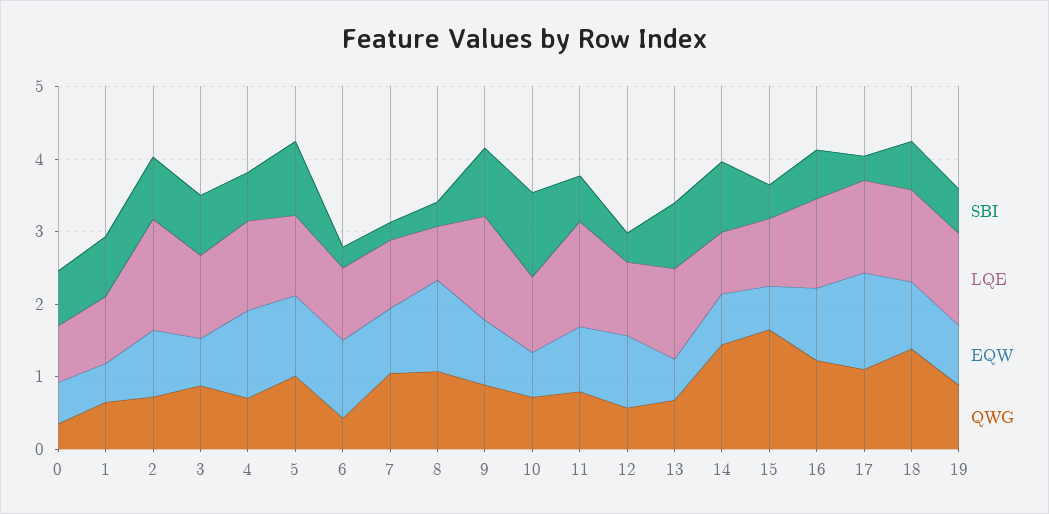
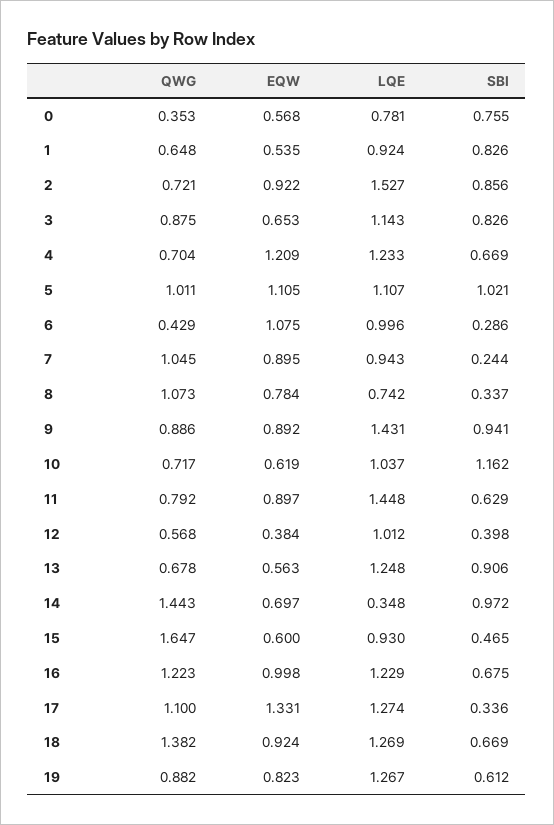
  {
    "SBI": {
      "0": 0.755,
      "1": 0.826,
      "2": 0.856,
      "3": 0.826,
      "4": 0.669,
      "5": 1.021,
      "6": 0.286,
      "7": 0.244,
      "8": 0.337,
      "9": 0.941,
      "10": 1.162,
      "11": 0.629,
      "12": 0.398,
      "13": 0.906,
      "14": 0.972,
      "15": 0.465,
      "16": 0.675,
      "17": 0.336,
      "18": 0.669,
      "19": 0.612
    },
    "LQE": {
      "0": 0.781,
      "1": 0.924,
      "2": 1.527,
      "3": 1.143,
      "4": 1.233,
      "5": 1.107,
      "6": 0.996,
      "7": 0.943,
      "8": 0.742,
      "9": 1.431,
      "10": 1.037,
      "11": 1.448,
      "12": 1.012,
      "13": 1.248,
-     "14": 0.8,
+     "14": 0.348,
      "15": 0.93,
      "16": 1.229,
      "17": 1.274,
      "18": 1.269,
      "19": 1.267
    },
    "EQW": {
      "0": 0.568,
      "1": 0.535,
      "2": 0.922,
      "3": 0.653,
      "4": 1.209,
      "5": 1.105,
      "6": 1.075,
      "7": 0.895,
-     "8": 1.2,
+     "8": 0.784,
      "9": 0.892,
      "10": 0.619,
      "11": 0.897,
-     "12": 1,
+     "12": 0.384,
      "13": 0.563,
      "14": 0.697,
      "15": 0.6,
      "16": 0.998,
      "17": 1.331,
      "18": 0.924,
      "19": 0.823
    },
    "QWG": {
      "0": 0.353,
      "1": 0.648,
      "2": 0.721,
      "3": 0.875,
      "4": 0.704,
      "5": 1.011,
      "6": 0.429,
      "7": 1.045,
      "8": 1.073,
      "9": 0.886,
      "10": 0.717,
      "11": 0.792,
      "12": 0.568,
      "13": 0.678,
      "14": 1.443,
      "15": 1.647,
      "16": 1.223,
      "17": 1.1,
      "18": 1.382,
      "19": 0.882
    }
  }

